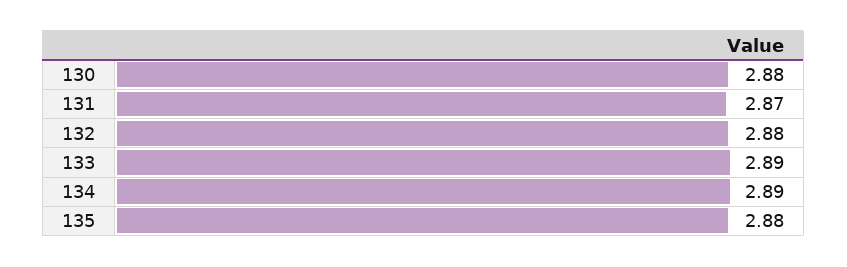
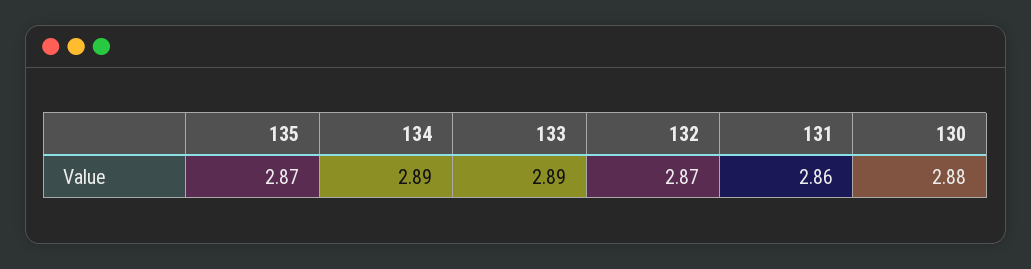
  {
    "130": 2.88,
-   "131": 2.87,
+   "131": 2.86,
-   "132": 2.88,
+   "132": 2.87,
    "133": 2.89,
    "134": 2.89,
-   "135": 2.88
+   "135": 2.87
  }

